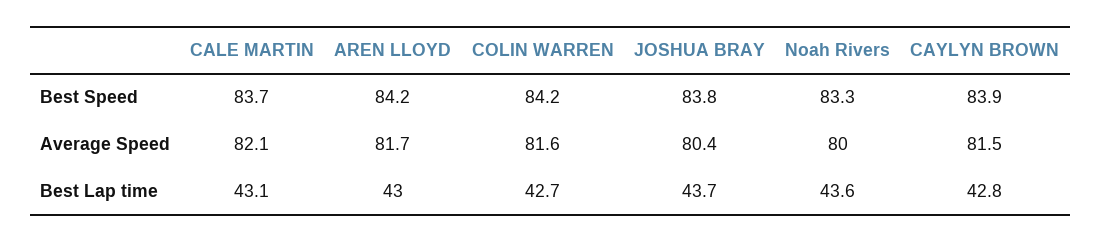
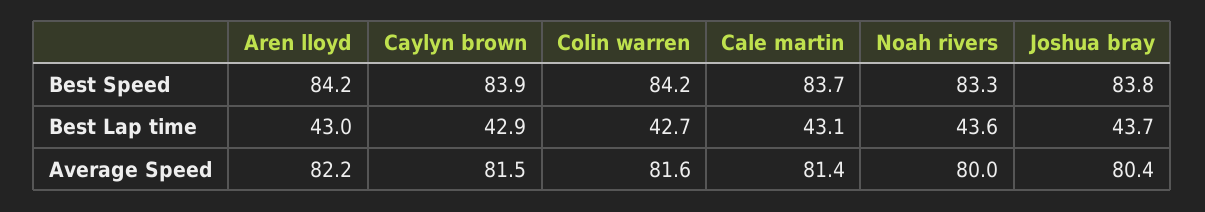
  {
    "CALE MARTIN": {
      "Best Speed": 83.7,
-     "Average Speed": 82.1,
+     "Average Speed": 81.4,
      "Best Lap time": 43.1
    },
    "AREN LLOYD": {
      "Best Speed": 84.2,
-     "Average Speed": 81.7,
+     "Average Speed": 82.2,
      "Best Lap time": 43
    },
    "COLIN WARREN": {
      "Best Speed": 84.2,
      "Average Speed": 81.6,
      "Best Lap time": 42.7
    },
    "JOSHUA BRAY": {
      "Best Speed": 83.8,
      "Average Speed": 80.4,
      "Best Lap time": 43.7
    },
    "Noah Rivers": {
      "Best Speed": 83.3,
      "Average Speed": 80,
      "Best Lap time": 43.6
    },
    "CAYLYN BROWN": {
      "Best Speed": 83.9,
      "Average Speed": 81.5,
-     "Best Lap time": 42.8
+     "Best Lap time": 42.9
    }
  }

